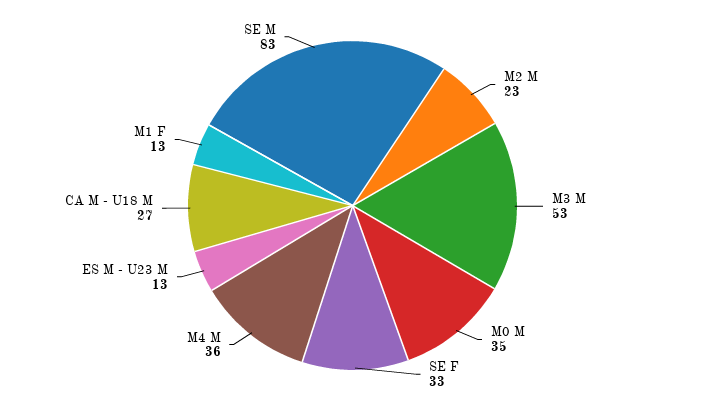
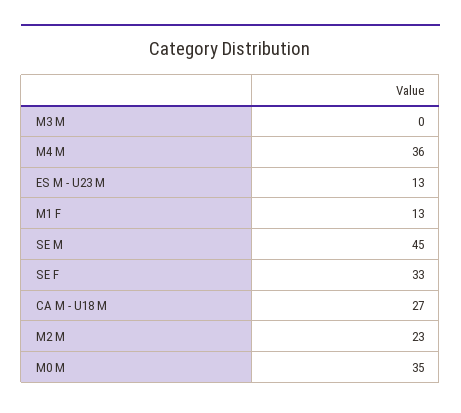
  {
    "M2 M": 23,
-   "M3 M": 53,
+   "M3 M": 0,
    "M0 M": 35,
    "SE F": 33,
    "M4 M": 36,
    "ES M - U23 M": 13,
    "CA M - U18 M": 27,
    "M1 F": 13,
-   "SE M": 83
+   "SE M": 45
  }

